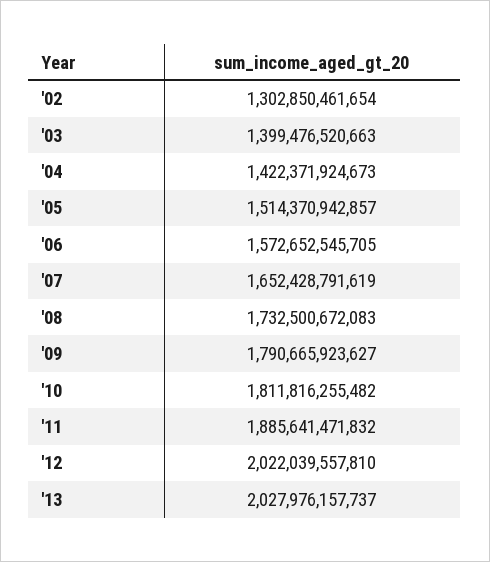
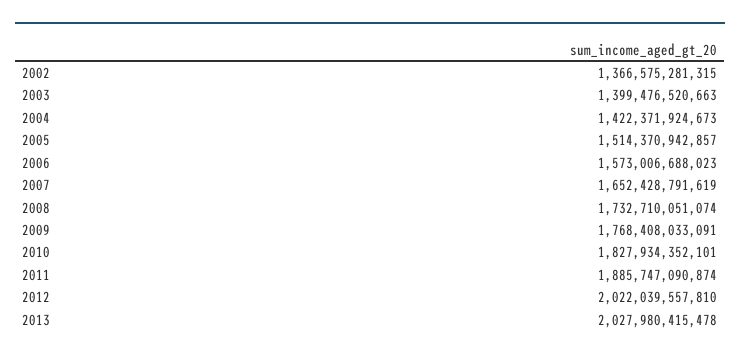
  {
-   "'02": 1302850461654,
+   "'02": 1366575281315,
    "'03": 1399476520663,
    "'04": 1422371924673,
    "'05": 1514370942857,
-   "'06": 1572652545705,
+   "'06": 1573006688023,
    "'07": 1652428791619,
-   "'08": 1732500672083,
+   "'08": 1732710051074,
-   "'09": 1790665923627,
+   "'09": 1768408033091,
-   "'10": 1811816255482,
+   "'10": 1827934352101,
-   "'11": 1885641471832,
+   "'11": 1885747090874,
    "'12": 2022039557810,
-   "'13": 2027976157737
+   "'13": 2027980415478
  }

